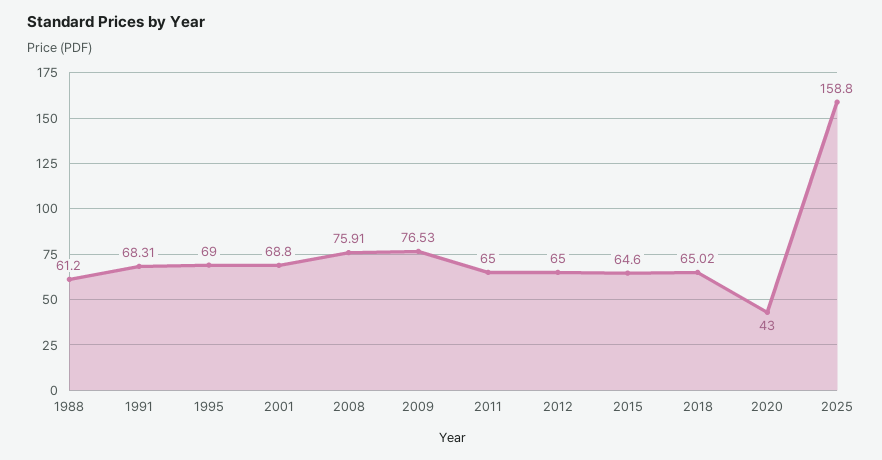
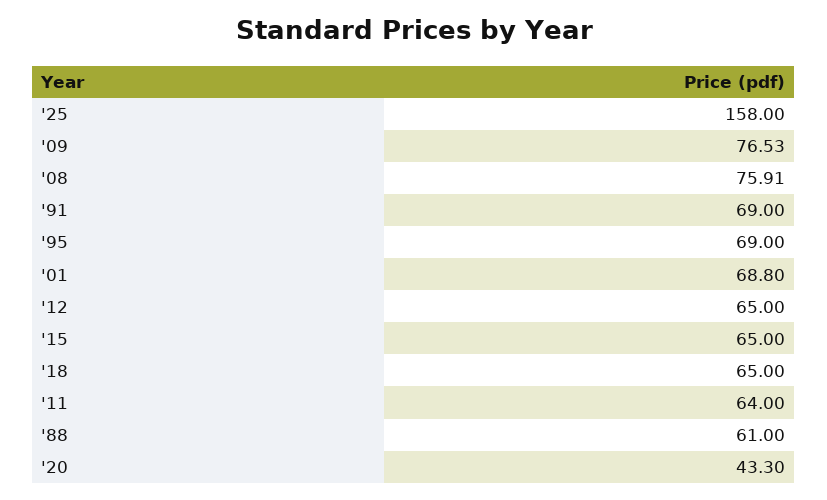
  {
-   "1988": 61.2,
+   "1988": 61,
-   "1991": 68.31,
+   "1991": 69,
    "1995": 69,
    "2001": 68.8,
    "2008": 75.91,
    "2009": 76.53,
-   "2011": 65,
+   "2011": 64,
    "2012": 65,
-   "2015": 64.6,
+   "2015": 65,
-   "2018": 65.02,
+   "2018": 65,
-   "2020": 43,
+   "2020": 43.3,
-   "2025": 158.8
+   "2025": 158
  }

